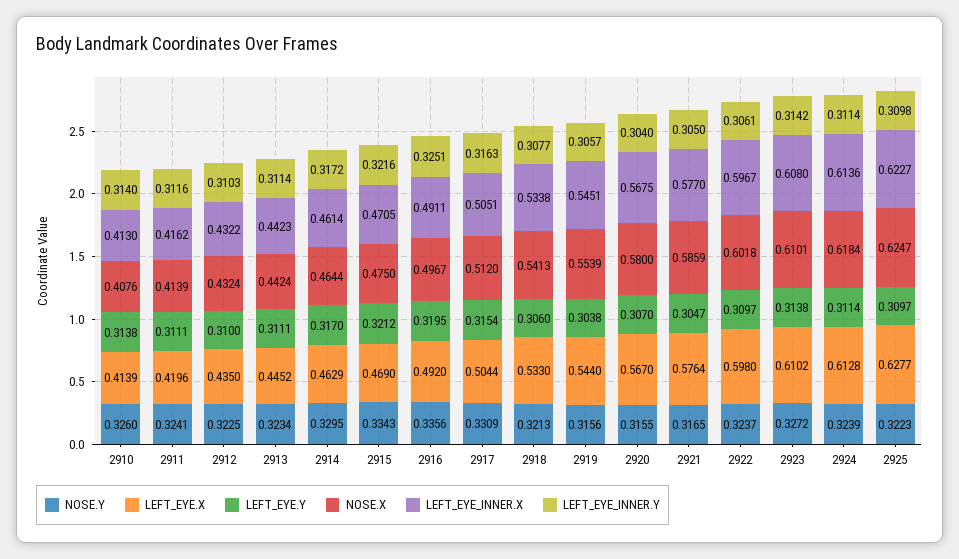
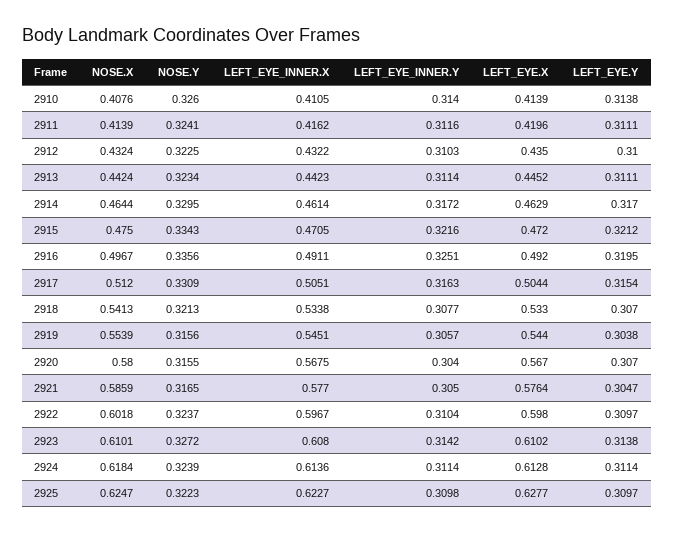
  {
    "NOSE.Y": {
      "2910": 0.326,
      "2911": 0.3241,
      "2912": 0.3225,
      "2913": 0.3234,
      "2914": 0.3295,
      "2915": 0.3343,
      "2916": 0.3356,
      "2917": 0.3309,
      "2918": 0.3213,
      "2919": 0.3156,
      "2920": 0.3155,
      "2921": 0.3165,
      "2922": 0.3237,
      "2923": 0.3272,
      "2924": 0.3239,
      "2925": 0.3223
    },
    "LEFT_EYE.X": {
      "2910": 0.4139,
      "2911": 0.4196,
      "2912": 0.435,
      "2913": 0.4452,
      "2914": 0.4629,
-     "2915": 0.469,
+     "2915": 0.472,
      "2916": 0.492,
      "2917": 0.5044,
      "2918": 0.533,
      "2919": 0.544,
      "2920": 0.567,
      "2921": 0.5764,
      "2922": 0.598,
      "2923": 0.6102,
      "2924": 0.6128,
      "2925": 0.6277
    },
    "LEFT_EYE.Y": {
      "2910": 0.3138,
      "2911": 0.3111,
      "2912": 0.31,
      "2913": 0.3111,
      "2914": 0.317,
      "2915": 0.3212,
      "2916": 0.3195,
      "2917": 0.3154,
-     "2918": 0.306,
+     "2918": 0.307,
      "2919": 0.3038,
      "2920": 0.307,
      "2921": 0.3047,
      "2922": 0.3097,
      "2923": 0.3138,
      "2924": 0.3114,
      "2925": 0.3097
    },
    "NOSE.X": {
      "2910": 0.4076,
      "2911": 0.4139,
      "2912": 0.4324,
      "2913": 0.4424,
      "2914": 0.4644,
      "2915": 0.475,
      "2916": 0.4967,
      "2917": 0.512,
      "2918": 0.5413,
      "2919": 0.5539,
      "2920": 0.58,
      "2921": 0.5859,
      "2922": 0.6018,
      "2923": 0.6101,
      "2924": 0.6184,
      "2925": 0.6247
    },
    "LEFT_EYE_INNER.X": {
-     "2910": 0.413,
+     "2910": 0.4105,
      "2911": 0.4162,
      "2912": 0.4322,
      "2913": 0.4423,
      "2914": 0.4614,
      "2915": 0.4705,
      "2916": 0.4911,
      "2917": 0.5051,
      "2918": 0.5338,
      "2919": 0.5451,
      "2920": 0.5675,
      "2921": 0.577,
      "2922": 0.5967,
      "2923": 0.608,
      "2924": 0.6136,
      "2925": 0.6227
    },
    "LEFT_EYE_INNER.Y": {
      "2910": 0.314,
      "2911": 0.3116,
      "2912": 0.3103,
      "2913": 0.3114,
      "2914": 0.3172,
      "2915": 0.3216,
      "2916": 0.3251,
      "2917": 0.3163,
      "2918": 0.3077,
      "2919": 0.3057,
      "2920": 0.304,
      "2921": 0.305,
-     "2922": 0.3061,
+     "2922": 0.3104,
      "2923": 0.3142,
      "2924": 0.3114,
      "2925": 0.3098
    }
  }

